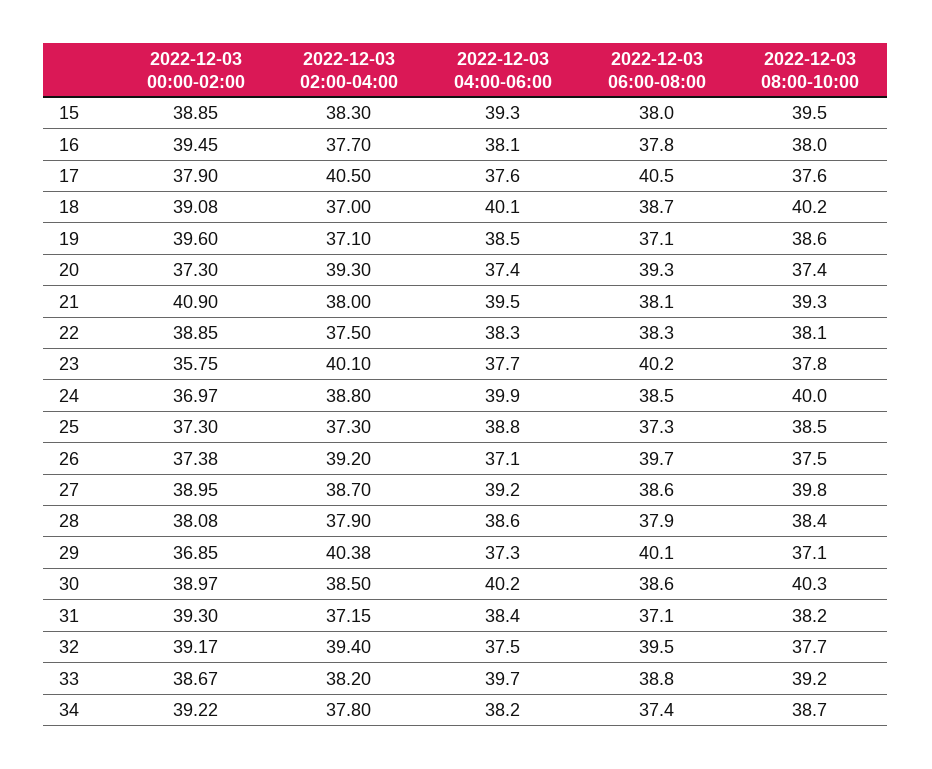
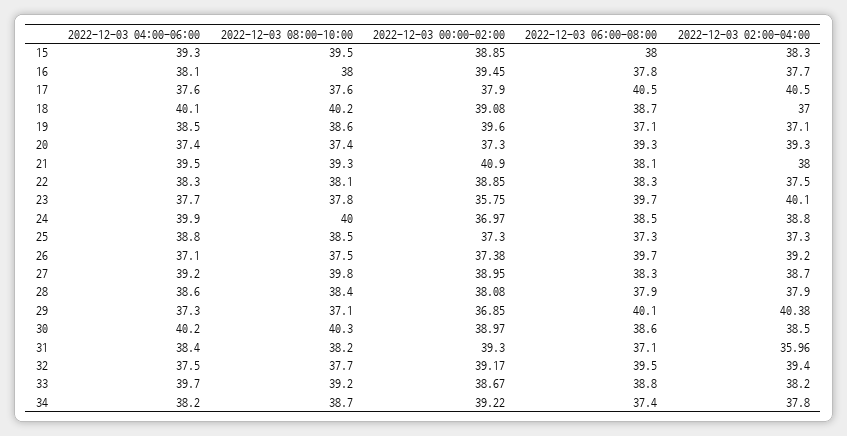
  {
    "2022-12-03 00:00-02:00": {
      "15": 38.85,
      "16": 39.45,
      "17": 37.9,
      "18": 39.08,
      "19": 39.6,
      "20": 37.3,
      "21": 40.9,
      "22": 38.85,
      "23": 35.75,
      "24": 36.97,
      "25": 37.3,
      "26": 37.38,
      "27": 38.95,
      "28": 38.08,
      "29": 36.85,
      "30": 38.97,
      "31": 39.3,
      "32": 39.17,
      "33": 38.67,
      "34": 39.22
    },
    "2022-12-03 02:00-04:00": {
      "15": 38.3,
      "16": 37.7,
      "17": 40.5,
      "18": 37,
      "19": 37.1,
      "20": 39.3,
      "21": 38,
      "22": 37.5,
      "23": 40.1,
      "24": 38.8,
      "25": 37.3,
      "26": 39.2,
      "27": 38.7,
      "28": 37.9,
      "29": 40.38,
      "30": 38.5,
-     "31": 37.15,
+     "31": 35.96,
      "32": 39.4,
      "33": 38.2,
      "34": 37.8
    },
    "2022-12-03 04:00-06:00": {
      "15": 39.3,
      "16": 38.1,
      "17": 37.6,
      "18": 40.1,
      "19": 38.5,
      "20": 37.4,
      "21": 39.5,
      "22": 38.3,
      "23": 37.7,
      "24": 39.9,
      "25": 38.8,
      "26": 37.1,
      "27": 39.2,
      "28": 38.6,
      "29": 37.3,
      "30": 40.2,
      "31": 38.4,
      "32": 37.5,
      "33": 39.7,
      "34": 38.2
    },
    "2022-12-03 06:00-08:00": {
      "15": 38,
      "16": 37.8,
      "17": 40.5,
      "18": 38.7,
      "19": 37.1,
      "20": 39.3,
      "21": 38.1,
      "22": 38.3,
-     "23": 40.2,
+     "23": 39.7,
      "24": 38.5,
      "25": 37.3,
      "26": 39.7,
-     "27": 38.6,
+     "27": 38.3,
      "28": 37.9,
      "29": 40.1,
      "30": 38.6,
      "31": 37.1,
      "32": 39.5,
      "33": 38.8,
      "34": 37.4
    },
    "2022-12-03 08:00-10:00": {
      "15": 39.5,
      "16": 38,
      "17": 37.6,
      "18": 40.2,
      "19": 38.6,
      "20": 37.4,
      "21": 39.3,
      "22": 38.1,
      "23": 37.8,
      "24": 40,
      "25": 38.5,
      "26": 37.5,
      "27": 39.8,
      "28": 38.4,
      "29": 37.1,
      "30": 40.3,
      "31": 38.2,
      "32": 37.7,
      "33": 39.2,
      "34": 38.7
    }
  }

